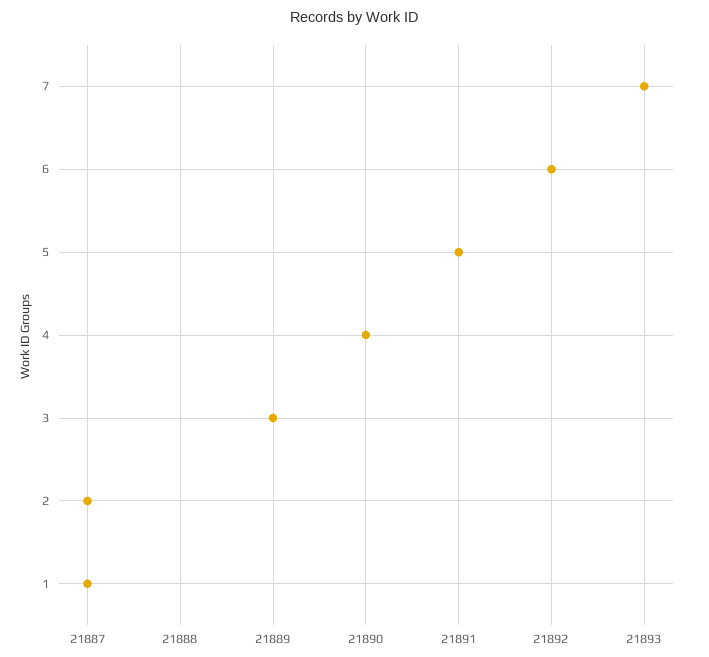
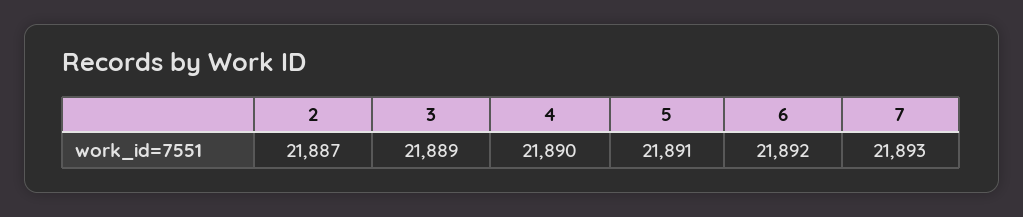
  {
    "7": 21893,
    "6": 21892,
    "5": 21891,
    "4": 21890,
    "3": 21889,
-   "2": 21887,
+   "2": 21887
-   "1": 21887
  }

